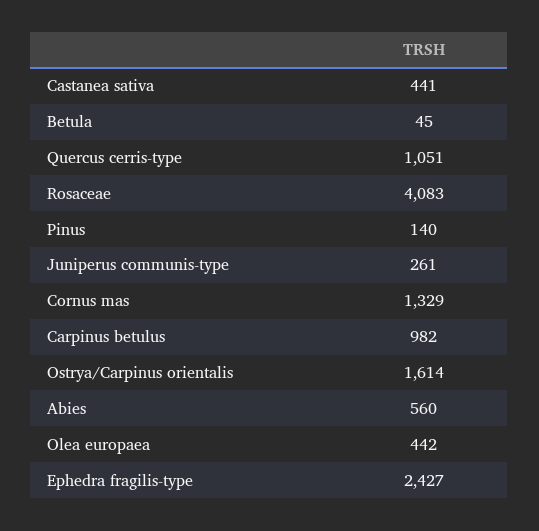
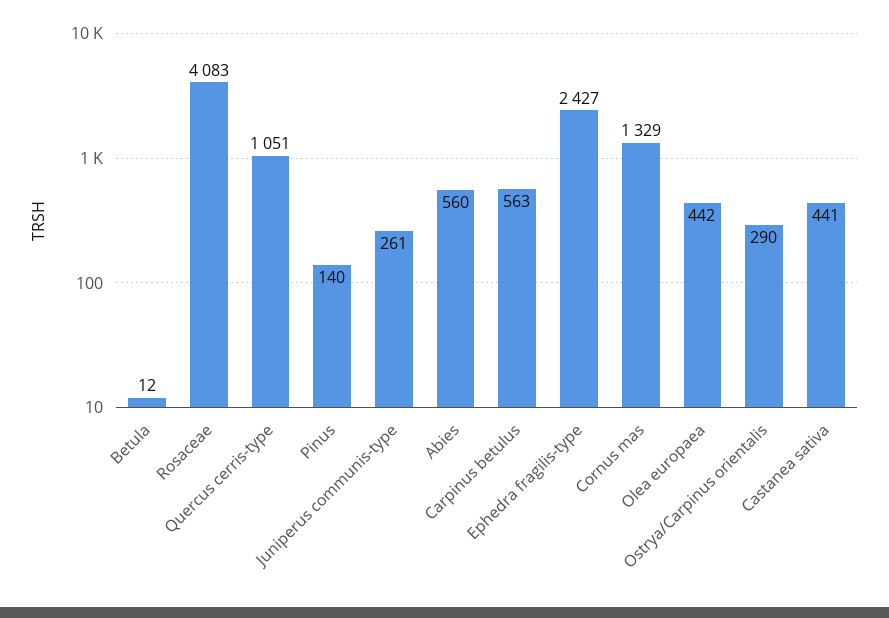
  {
    "Castanea sativa": 441,
-   "Betula": 45,
+   "Betula": 12,
    "Quercus cerris-type": 1051,
    "Rosaceae": 4083,
    "Pinus": 140,
    "Juniperus communis-type": 261,
    "Cornus mas": 1329,
-   "Carpinus betulus": 982,
+   "Carpinus betulus": 563,
-   "Ostrya/Carpinus orientalis": 1614,
+   "Ostrya/Carpinus orientalis": 290,
    "Abies": 560,
    "Olea europaea": 442,
    "Ephedra fragilis-type": 2427
  }

